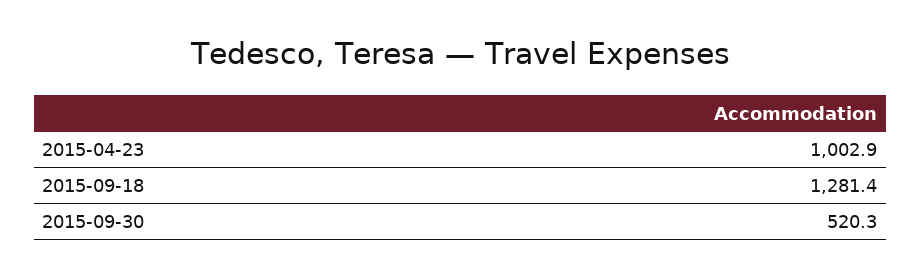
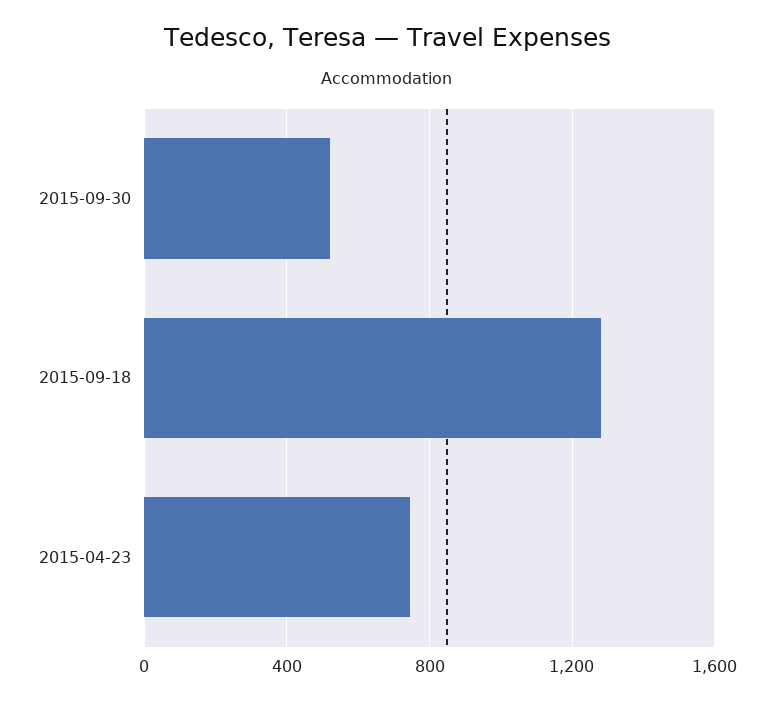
  {
-   "2015-04-23": 1002.9,
+   "2015-04-23": 750,
    "2015-09-18": 1281.4,
    "2015-09-30": 520.3
  }

